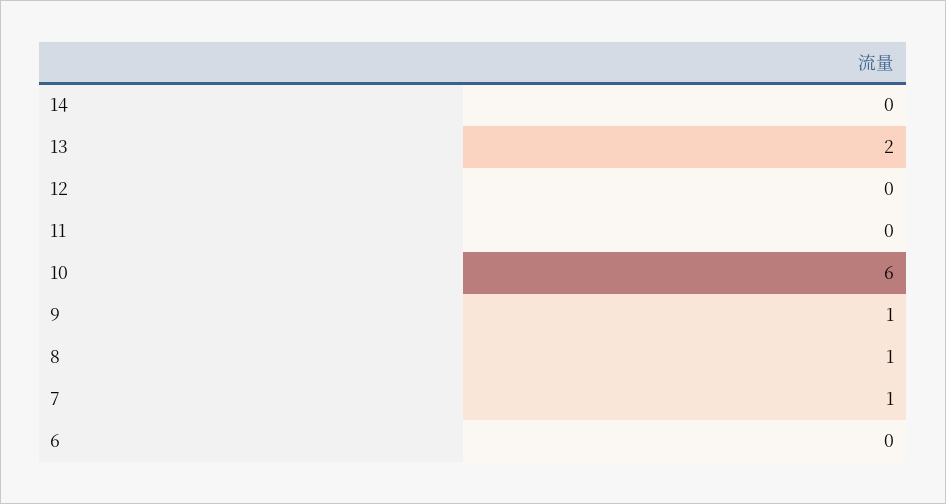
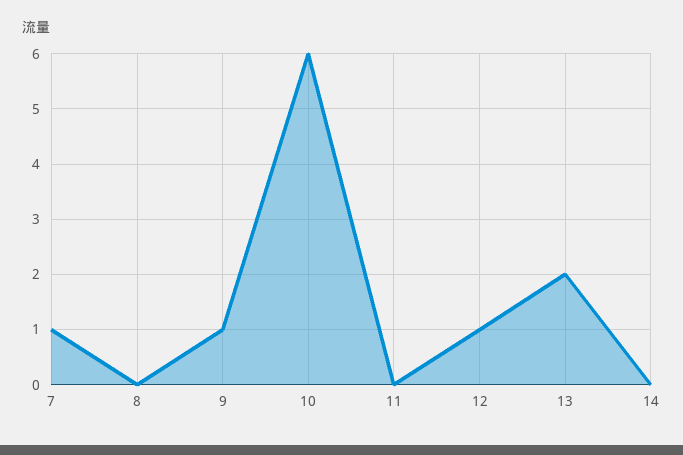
  {
    "14": 0,
    "13": 2,
-   "12": 0,
+   "12": 1,
    "11": 0,
    "10": 6,
    "9": 1,
-   "8": 1,
+   "8": 0,
-   "7": 1,
+   "7": 1
-   "6": 0
  }

